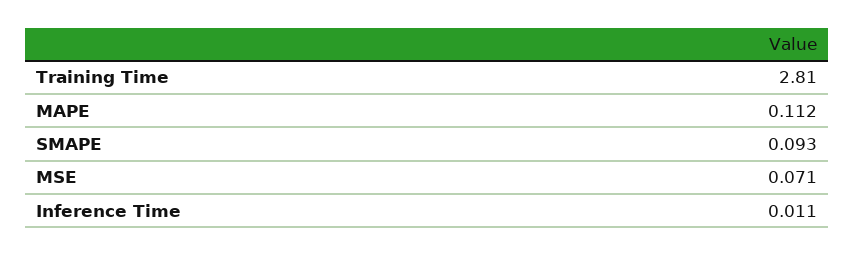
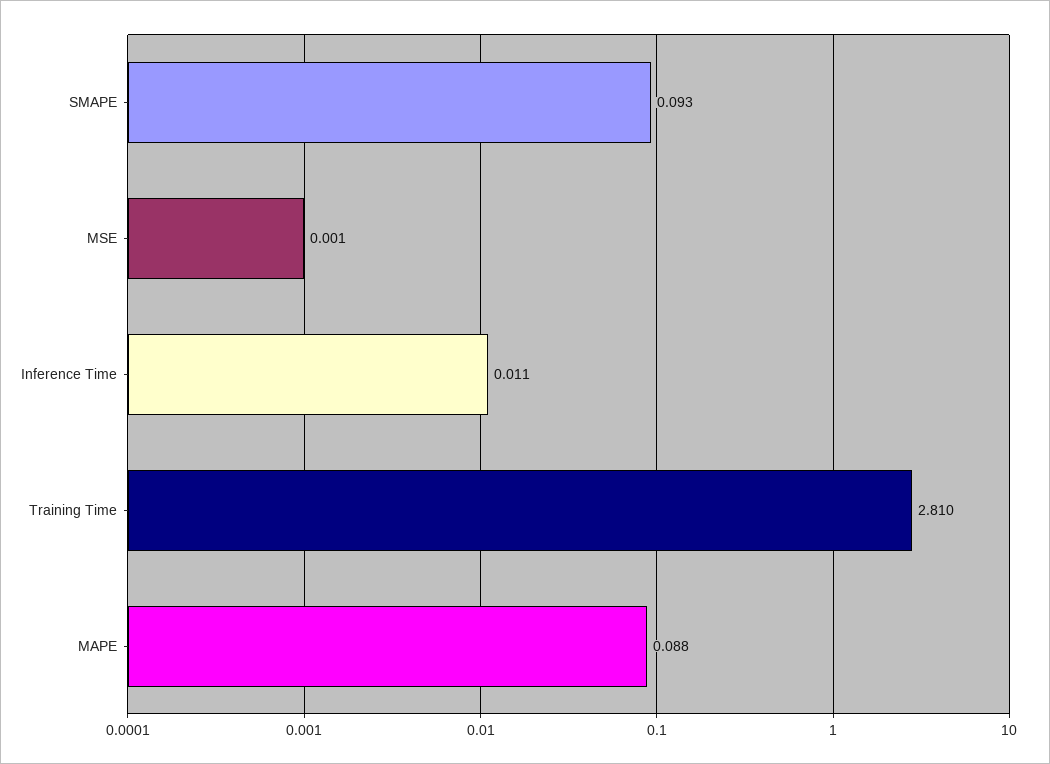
  {
    "Training Time": 2.81,
-   "MAPE": 0.112,
+   "MAPE": 0.088,
    "SMAPE": 0.093,
-   "MSE": 0.071,
+   "MSE": 0.001,
    "Inference Time": 0.011
  }

